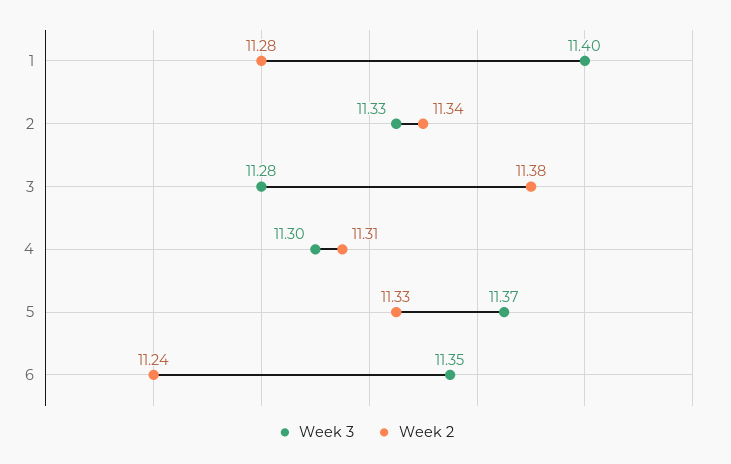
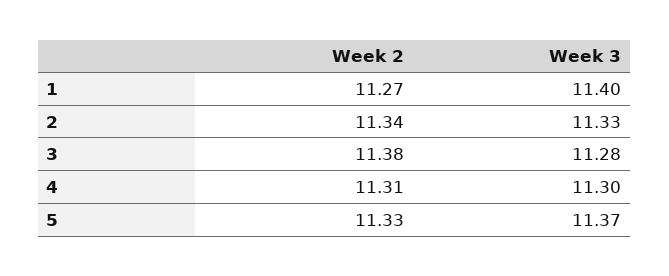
  {
    "Week 3": {
      "1": 11.4,
      "2": 11.33,
      "3": 11.28,
      "4": 11.3,
-     "5": 11.37,
+     "5": 11.37
-     "6": 11.35
    },
    "Week 2": {
-     "1": 11.28,
+     "1": 11.27,
      "2": 11.34,
      "3": 11.38,
      "4": 11.31,
-     "5": 11.33,
+     "5": 11.33
-     "6": 11.24
    }
  }

